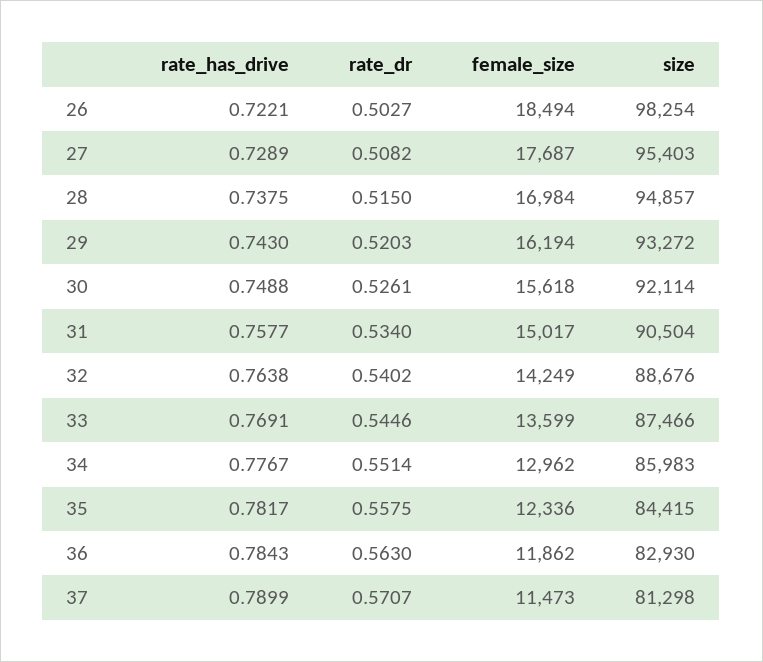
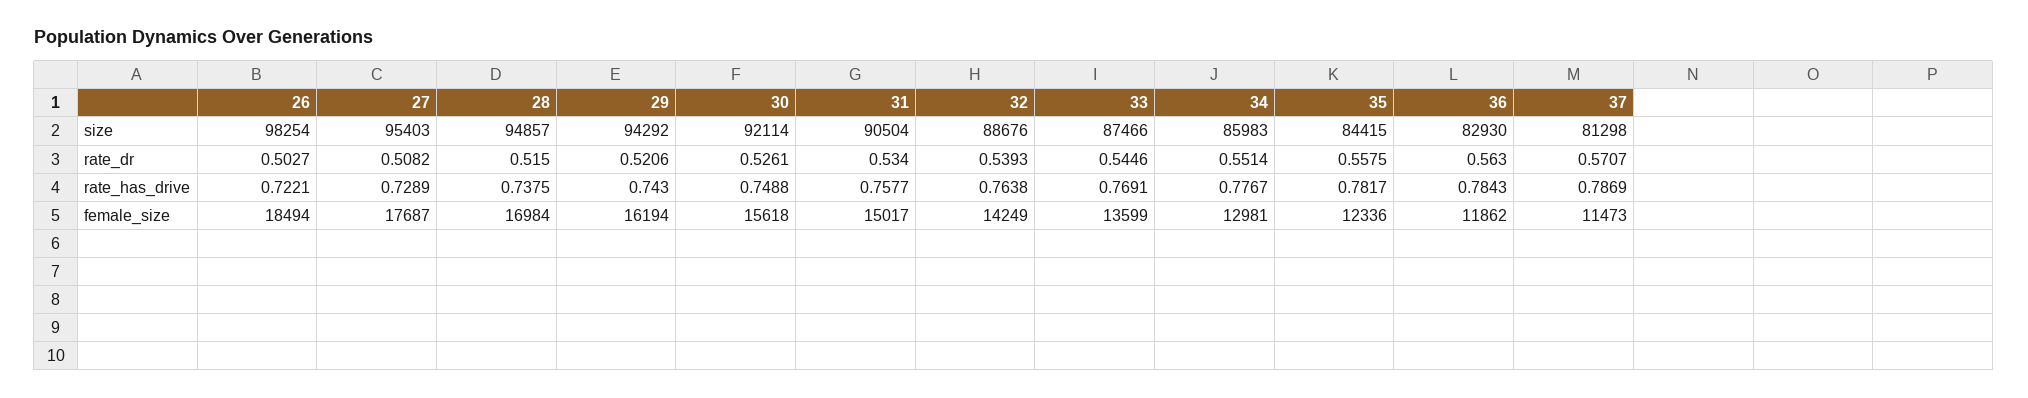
  {
    "rate_has_drive": {
      "26": 0.7221,
      "27": 0.7289,
      "28": 0.7375,
      "29": 0.743,
      "30": 0.7488,
      "31": 0.7577,
      "32": 0.7638,
      "33": 0.7691,
      "34": 0.7767,
      "35": 0.7817,
      "36": 0.7843,
-     "37": 0.7899
+     "37": 0.7869
    },
    "rate_dr": {
      "26": 0.5027,
      "27": 0.5082,
      "28": 0.515,
-     "29": 0.5203,
+     "29": 0.5206,
      "30": 0.5261,
      "31": 0.534,
-     "32": 0.5402,
+     "32": 0.5393,
      "33": 0.5446,
      "34": 0.5514,
      "35": 0.5575,
      "36": 0.563,
      "37": 0.5707
    },
    "female_size": {
      "26": 18494,
      "27": 17687,
      "28": 16984,
      "29": 16194,
      "30": 15618,
      "31": 15017,
      "32": 14249,
      "33": 13599,
-     "34": 12962,
+     "34": 12981,
      "35": 12336,
      "36": 11862,
      "37": 11473
    },
    "size": {
      "26": 98254,
      "27": 95403,
      "28": 94857,
-     "29": 93272,
+     "29": 94292,
      "30": 92114,
      "31": 90504,
      "32": 88676,
      "33": 87466,
      "34": 85983,
      "35": 84415,
      "36": 82930,
      "37": 81298
    }
  }

